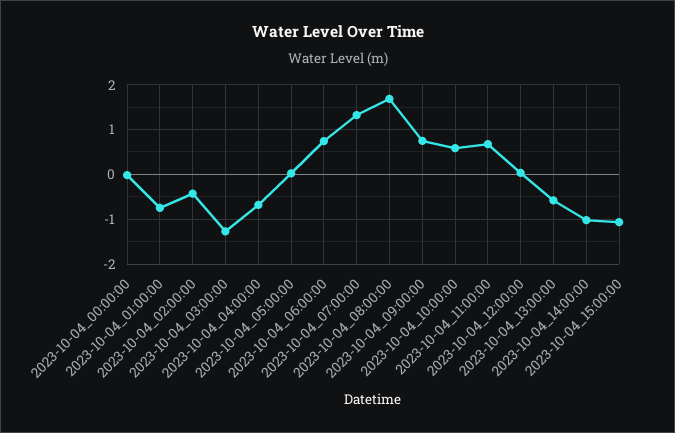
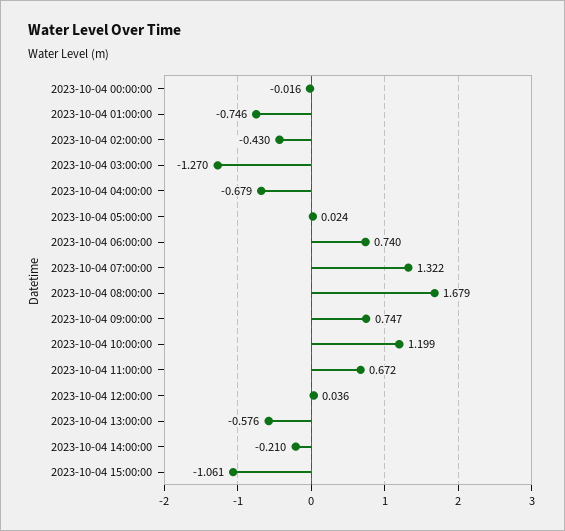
  {
    "2023-10-04_00:00:00": -0.016,
    "2023-10-04_01:00:00": -0.746,
    "2023-10-04_02:00:00": -0.43,
    "2023-10-04_03:00:00": -1.27,
    "2023-10-04_04:00:00": -0.679,
    "2023-10-04_05:00:00": 0.024,
    "2023-10-04_06:00:00": 0.74,
    "2023-10-04_07:00:00": 1.322,
    "2023-10-04_08:00:00": 1.679,
    "2023-10-04_09:00:00": 0.747,
-   "2023-10-04_10:00:00": 0.6,
+   "2023-10-04_10:00:00": 1.199,
    "2023-10-04_11:00:00": 0.672,
    "2023-10-04_12:00:00": 0.036,
    "2023-10-04_13:00:00": -0.576,
-   "2023-10-04_14:00:00": -1,
+   "2023-10-04_14:00:00": -0.21,
    "2023-10-04_15:00:00": -1.061
  }

